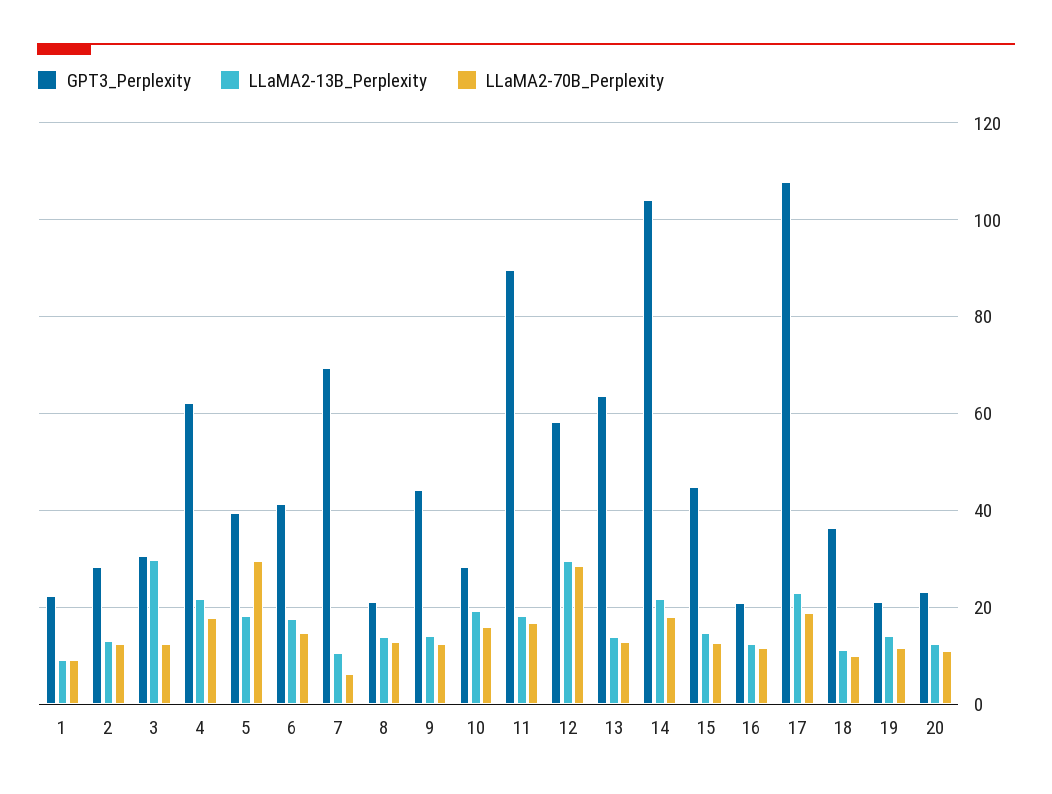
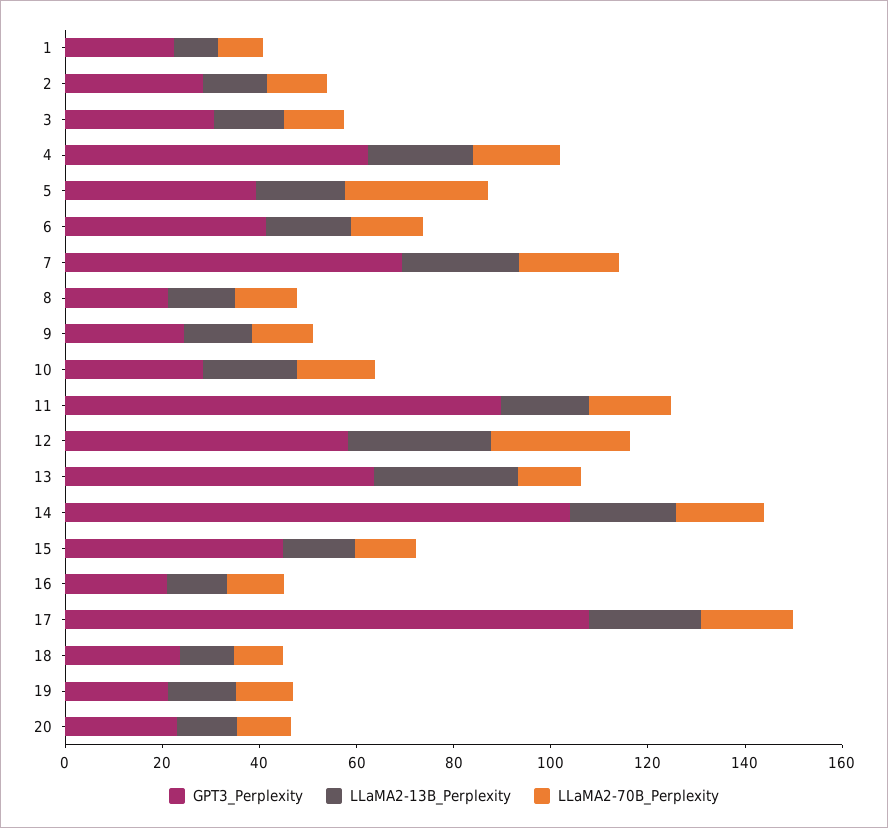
  {
    "GPT3_Perplexity": {
      "1": 22,
      "2": 28,
      "3": 30,
      "4": 62,
      "5": 40,
      "6": 42,
      "7": 70,
      "8": 22,
-     "9": 44,
+     "9": 25,
      "10": 28,
      "11": 90,
      "12": 58,
      "13": 64,
      "14": 104,
      "15": 44,
      "16": 20,
      "17": 108,
-     "18": 36,
+     "18": 25,
      "19": 22,
      "20": 24
    },
    "LLaMA2-13B_Perplexity": {
      "1": 10,
      "2": 14,
-     "3": 30,
+     "3": 15,
      "4": 22,
      "5": 18,
      "6": 18,
-     "7": 10,
+     "7": 25,
      "8": 14,
      "9": 14,
      "10": 20,
      "11": 18,
      "12": 30,
-     "13": 14,
+     "13": 30,
      "14": 22,
      "15": 14,
      "16": 12,
      "17": 24,
      "18": 12,
      "19": 14,
      "20": 12
    },
    "LLaMA2-70B_Perplexity": {
      "1": 10,
      "2": 12,
      "3": 12,
      "4": 18,
      "5": 30,
      "6": 14,
-     "7": 6,
+     "7": 20,
      "8": 12,
      "9": 12,
      "10": 16,
      "11": 16,
      "12": 28,
      "13": 12,
      "14": 18,
      "15": 12,
      "16": 12,
      "17": 18,
      "18": 10,
      "19": 12,
      "20": 12
    }
  }

